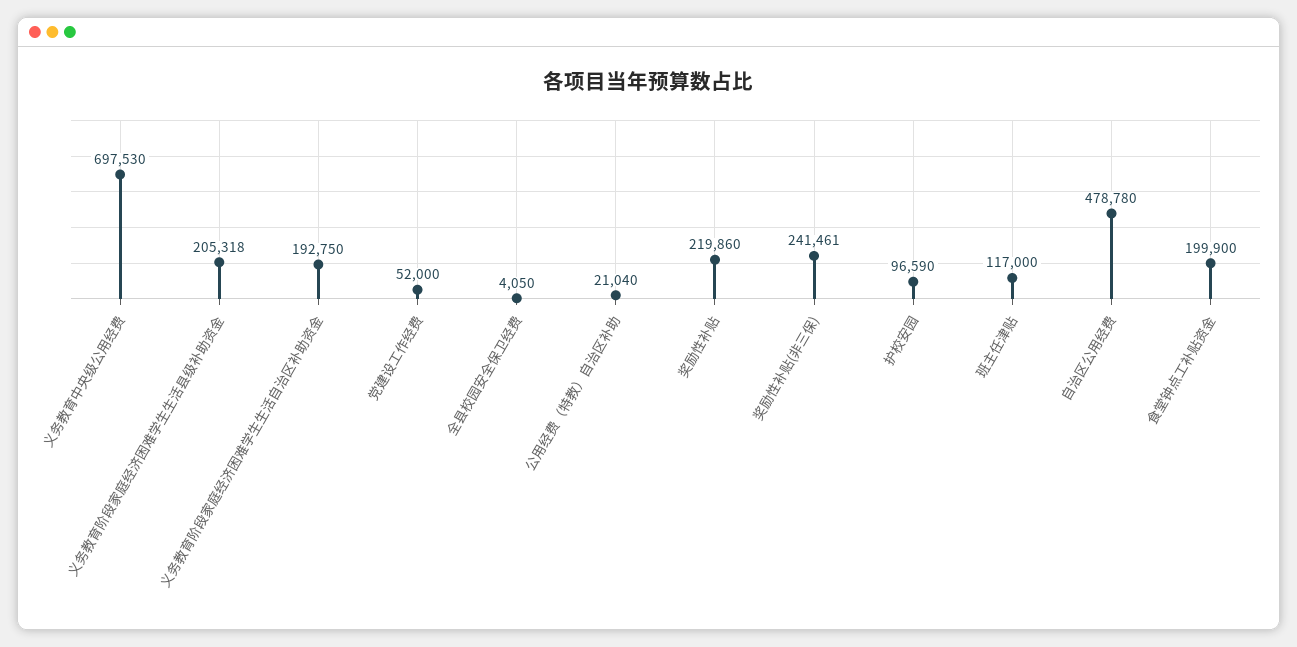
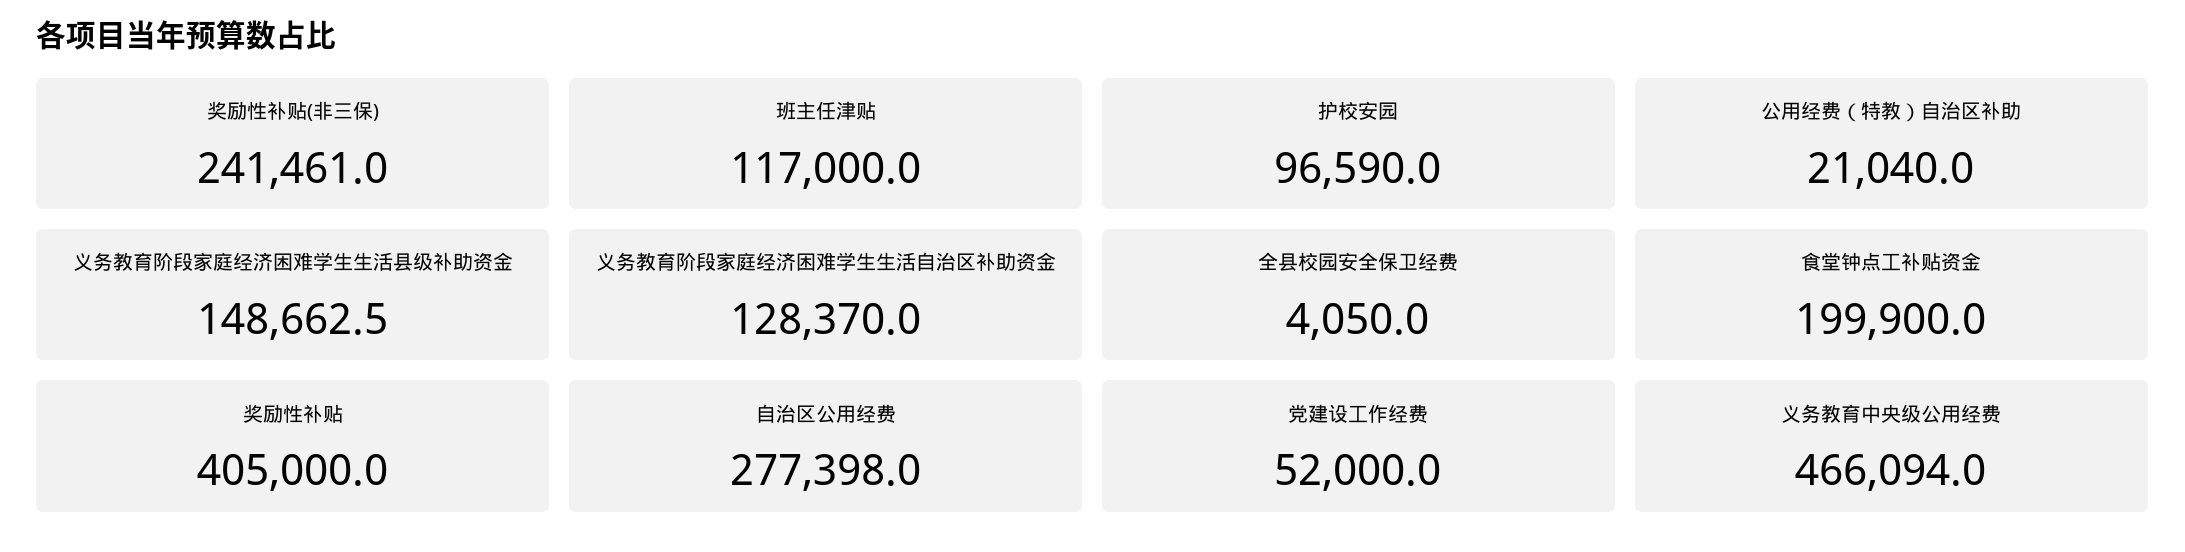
  {
-   "义务教育中央级公用经费": 697530,
+   "义务教育中央级公用经费": 466094,
-   "义务教育阶段家庭经济困难学生生活县级补助资金": 205318,
+   "义务教育阶段家庭经济困难学生生活县级补助资金": 148662.5,
-   "义务教育阶段家庭经济困难学生生活自治区补助资金": 192750,
+   "义务教育阶段家庭经济困难学生生活自治区补助资金": 128370,
    "党建设工作经费": 52000,
    "全县校园安全保卫经费": 4050,
    "公用经费（特教）自治区补助": 21040,
-   "奖励性补贴": 219860,
+   "奖励性补贴": 405000,
    "奖励性补贴(非三保)": 241461,
    "护校安园": 96590,
    "班主任津贴": 117000,
-   "自治区公用经费": 478780,
+   "自治区公用经费": 277398,
    "食堂钟点工补贴资金": 199900
  }

